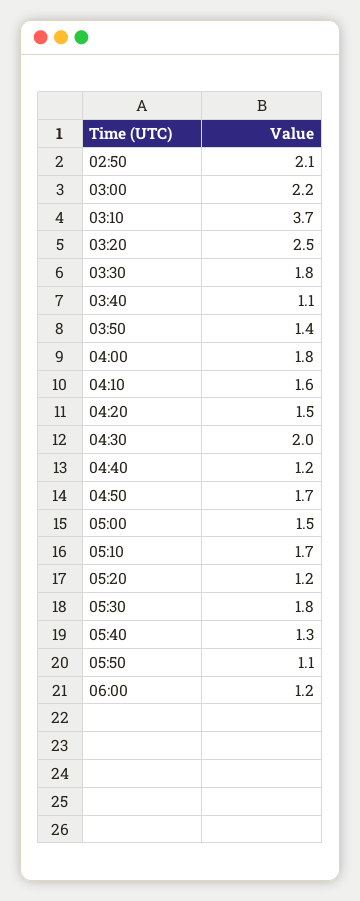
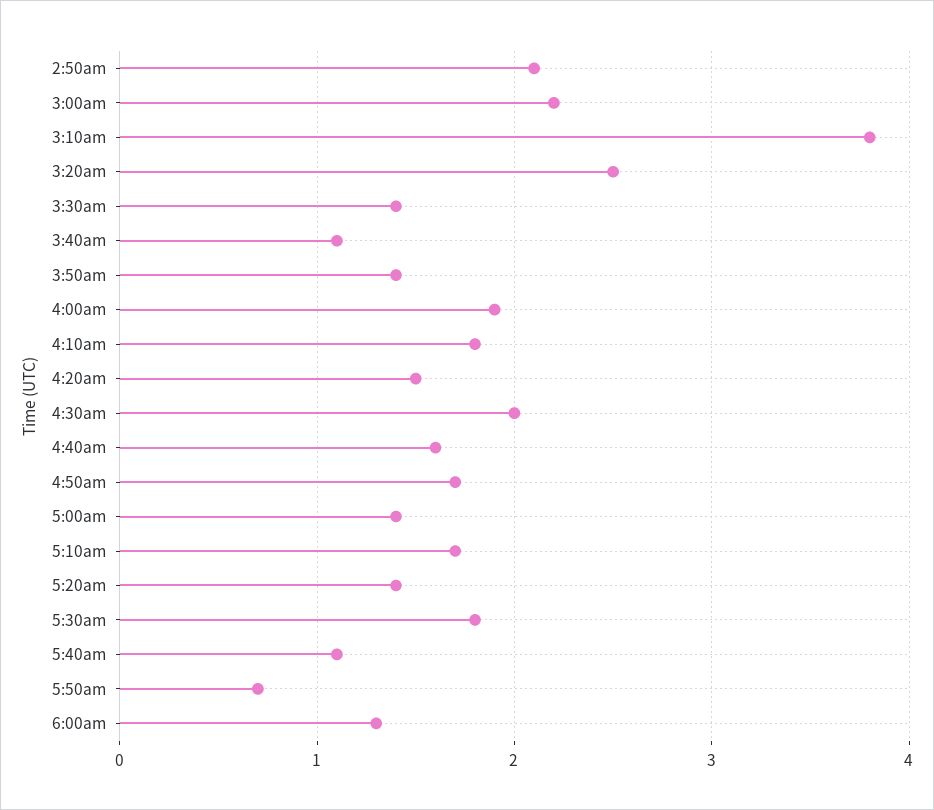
  {
    "02:50": 2.1,
    "03:00": 2.2,
-   "03:10": 3.7,
+   "03:10": 3.8,
    "03:20": 2.5,
-   "03:30": 1.8,
+   "03:30": 1.4,
    "03:40": 1.1,
    "03:50": 1.4,
-   "04:00": 1.8,
+   "04:00": 1.9,
-   "04:10": 1.6,
+   "04:10": 1.8,
    "04:20": 1.5,
    "04:30": 2,
-   "04:40": 1.2,
+   "04:40": 1.6,
    "04:50": 1.7,
-   "05:00": 1.5,
+   "05:00": 1.4,
    "05:10": 1.7,
-   "05:20": 1.2,
+   "05:20": 1.4,
    "05:30": 1.8,
-   "05:40": 1.3,
+   "05:40": 1.1,
-   "05:50": 1.1,
+   "05:50": 0.7,
-   "06:00": 1.2
+   "06:00": 1.3
  }

